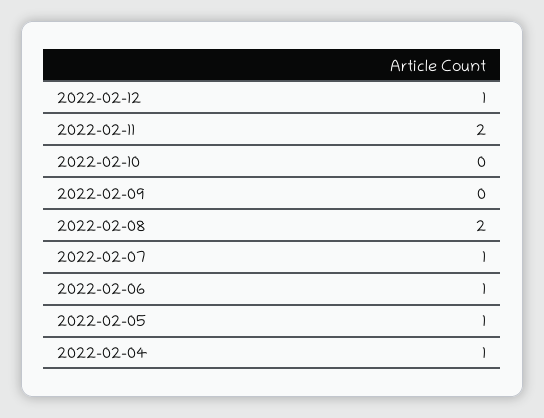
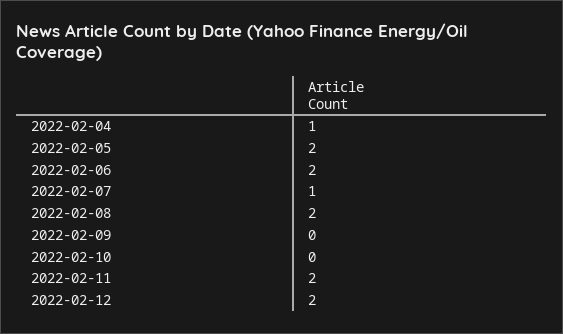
  {
-   "2022-02-12": 1,
+   "2022-02-12": 2,
    "2022-02-11": 2,
    "2022-02-10": 0,
    "2022-02-09": 0,
    "2022-02-08": 2,
    "2022-02-07": 1,
-   "2022-02-06": 1,
+   "2022-02-06": 2,
-   "2022-02-05": 1,
+   "2022-02-05": 2,
    "2022-02-04": 1
  }

